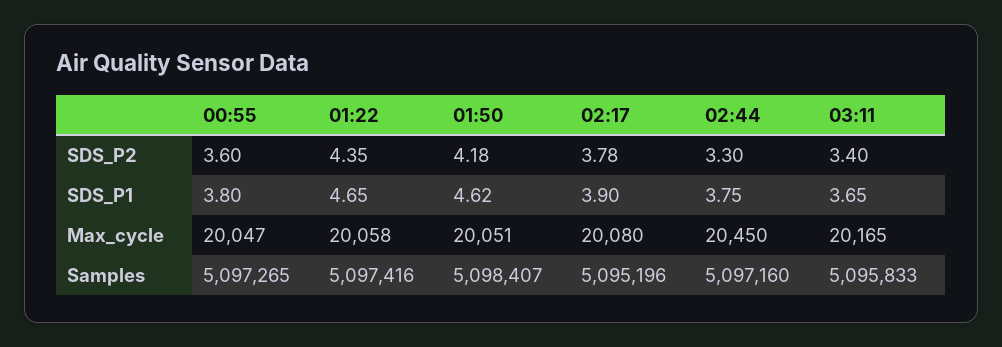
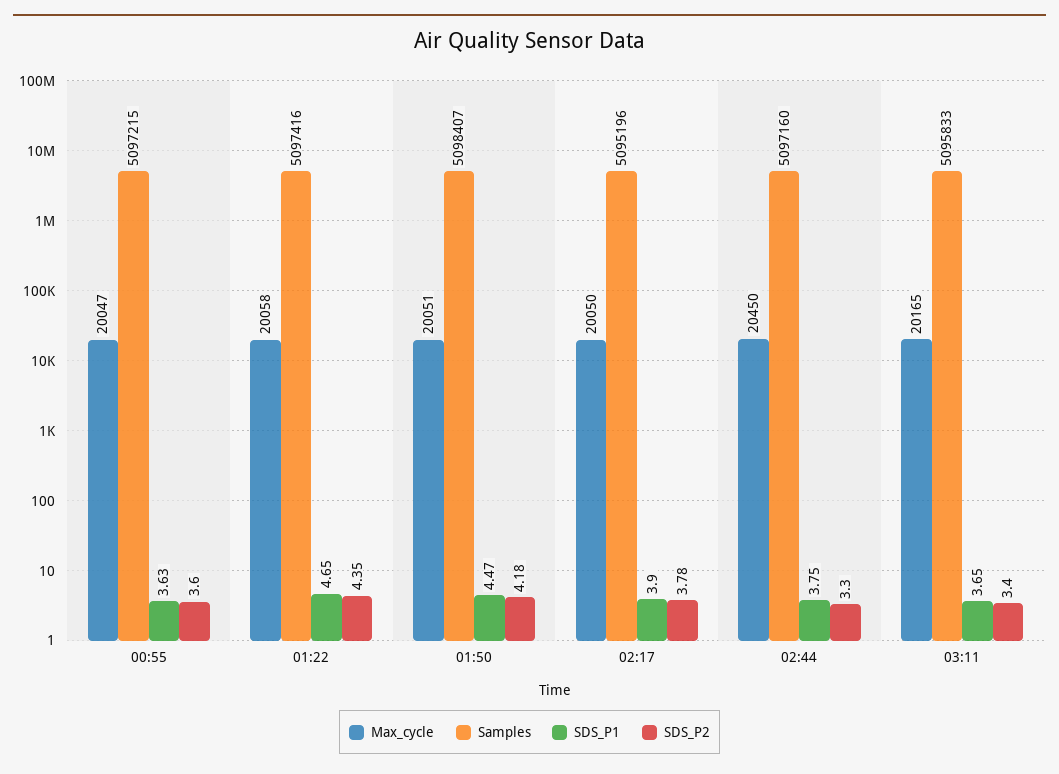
  {
    "SDS_P2": {
      "00:55": 3.6,
      "01:22": 4.35,
      "01:50": 4.18,
      "02:17": 3.78,
      "02:44": 3.3,
      "03:11": 3.4
    },
    "SDS_P1": {
-     "00:55": 3.8,
+     "00:55": 3.63,
      "01:22": 4.65,
-     "01:50": 4.62,
+     "01:50": 4.47,
      "02:17": 3.9,
      "02:44": 3.75,
      "03:11": 3.65
    },
    "Max_cycle": {
      "00:55": 20047,
      "01:22": 20058,
      "01:50": 20051,
-     "02:17": 20080,
+     "02:17": 20050,
      "02:44": 20450,
      "03:11": 20165
    },
    "Samples": {
-     "00:55": 5097265,
+     "00:55": 5097215,
      "01:22": 5097416,
      "01:50": 5098407,
      "02:17": 5095196,
      "02:44": 5097160,
      "03:11": 5095833
    }
  }

